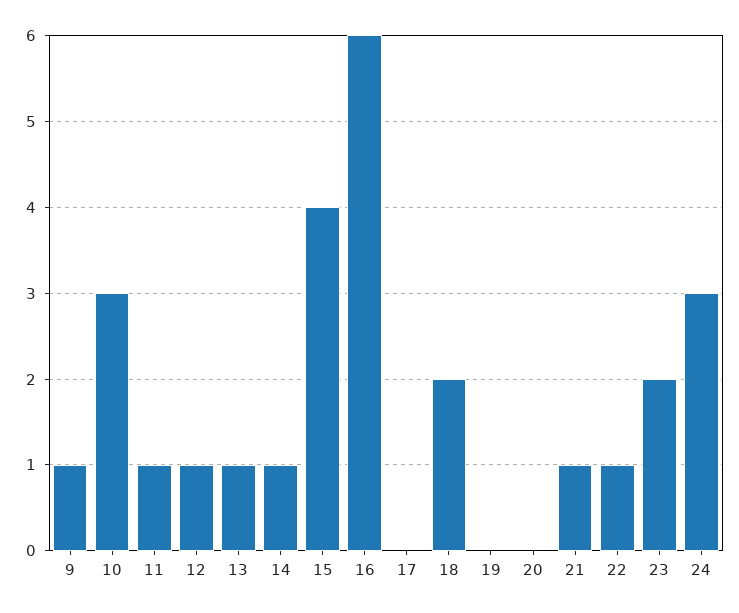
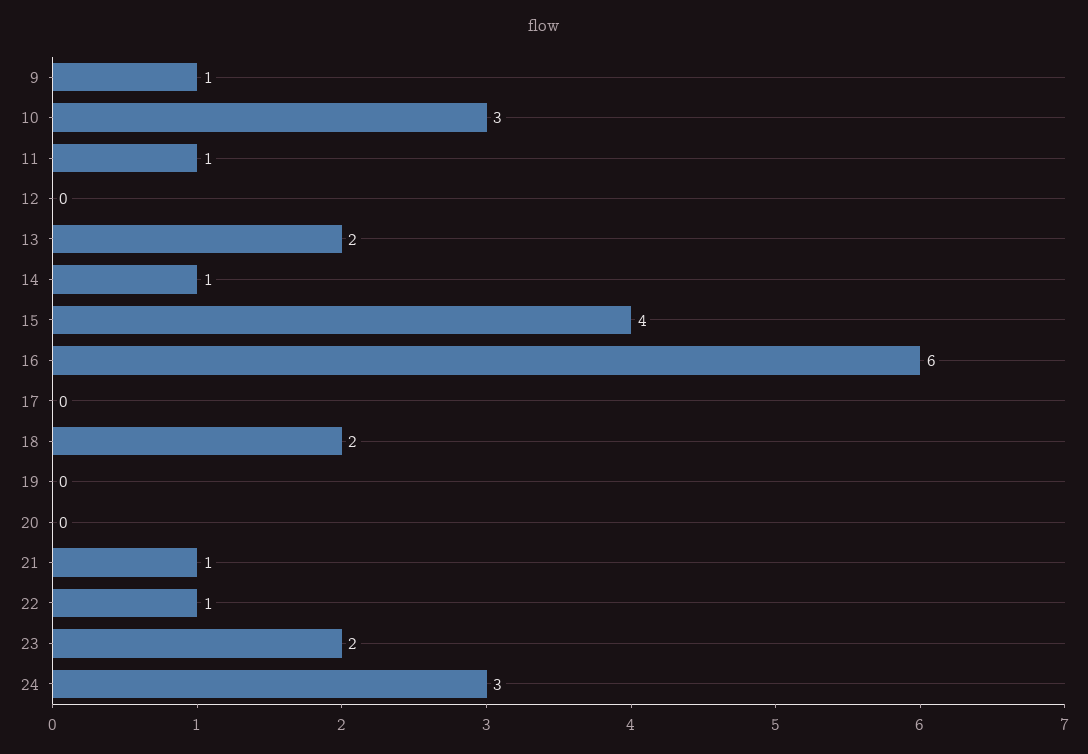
  {
    "9": 1,
    "10": 3,
    "11": 1,
-   "12": 1,
+   "12": 0,
-   "13": 1,
+   "13": 2,
    "14": 1,
    "15": 4,
    "16": 6,
    "17": 0,
    "18": 2,
    "19": 0,
    "20": 0,
    "21": 1,
    "22": 1,
    "23": 2,
    "24": 3
  }

